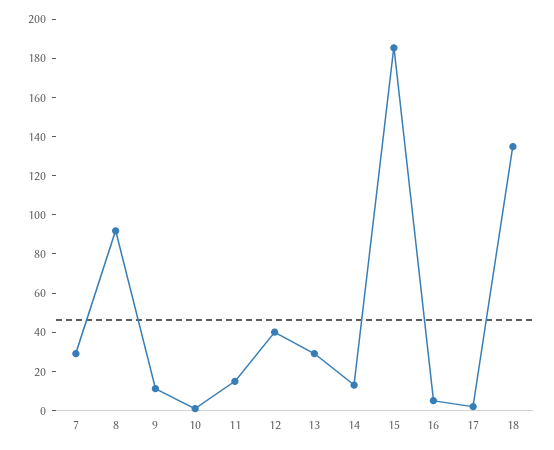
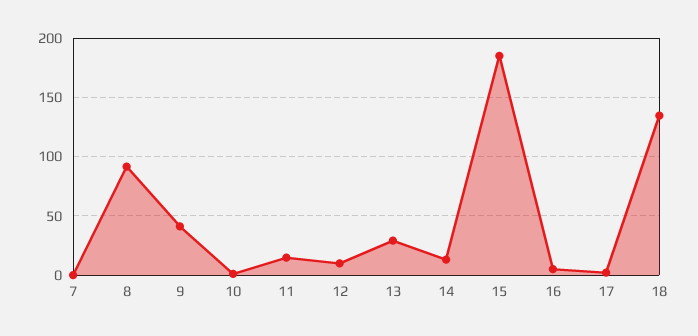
  {
-   "7": 30,
+   "7": 0,
    "8": 90,
-   "9": 10,
+   "9": 40,
    "10": 0,
    "11": 15,
-   "12": 40,
+   "12": 10,
    "13": 30,
    "14": 15,
    "15": 185,
    "16": 5,
    "17": 0,
    "18": 135
  }

